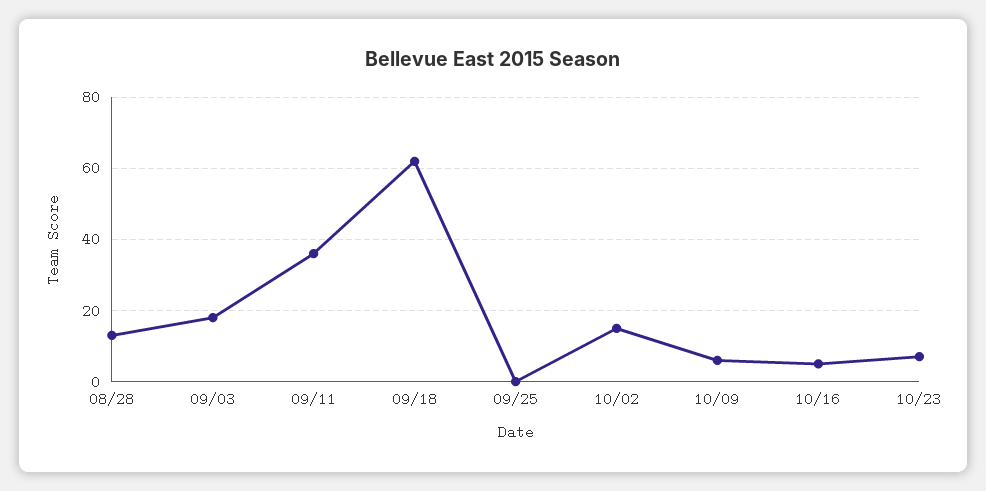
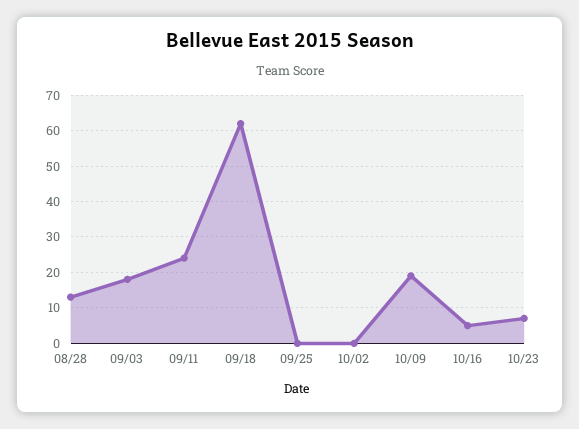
  {
    "08/28": 15,
    "09/03": 20,
-   "09/11": 35,
+   "09/11": 25,
    "09/18": 60,
    "09/25": 0,
-   "10/02": 15,
+   "10/02": 0,
-   "10/09": 5,
+   "10/09": 20,
    "10/16": 5,
    "10/23": 5
  }

